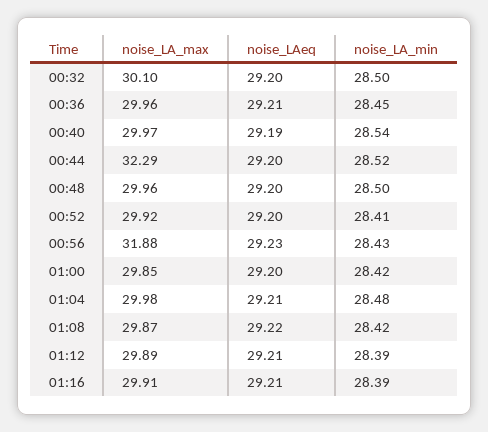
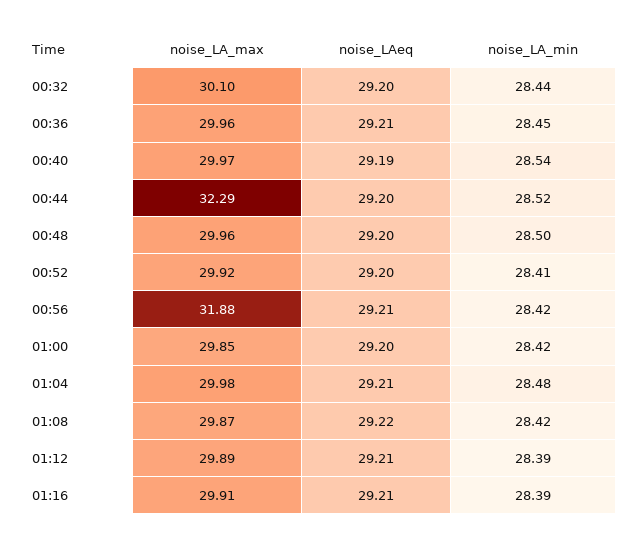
  {
    "noise_LA_max": {
      "00:32": 30.1,
      "00:36": 29.96,
      "00:40": 29.97,
      "00:44": 32.29,
      "00:48": 29.96,
      "00:52": 29.92,
      "00:56": 31.88,
      "01:00": 29.85,
      "01:04": 29.98,
      "01:08": 29.87,
      "01:12": 29.89,
      "01:16": 29.91
    },
    "noise_LAeq": {
      "00:32": 29.2,
      "00:36": 29.21,
      "00:40": 29.19,
      "00:44": 29.2,
      "00:48": 29.2,
      "00:52": 29.2,
-     "00:56": 29.23,
+     "00:56": 29.21,
      "01:00": 29.2,
      "01:04": 29.21,
      "01:08": 29.22,
      "01:12": 29.21,
      "01:16": 29.21
    },
    "noise_LA_min": {
-     "00:32": 28.5,
+     "00:32": 28.44,
      "00:36": 28.45,
      "00:40": 28.54,
      "00:44": 28.52,
      "00:48": 28.5,
      "00:52": 28.41,
-     "00:56": 28.43,
+     "00:56": 28.42,
      "01:00": 28.42,
      "01:04": 28.48,
      "01:08": 28.42,
      "01:12": 28.39,
      "01:16": 28.39
    }
  }

